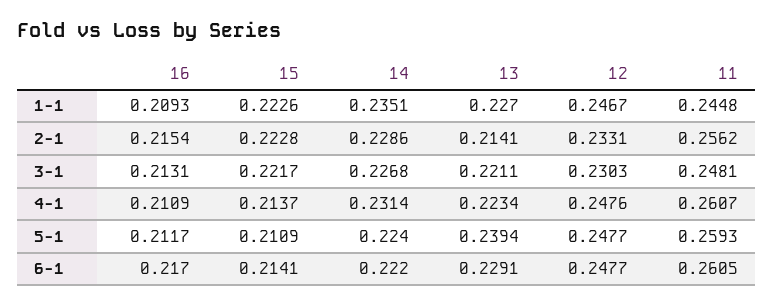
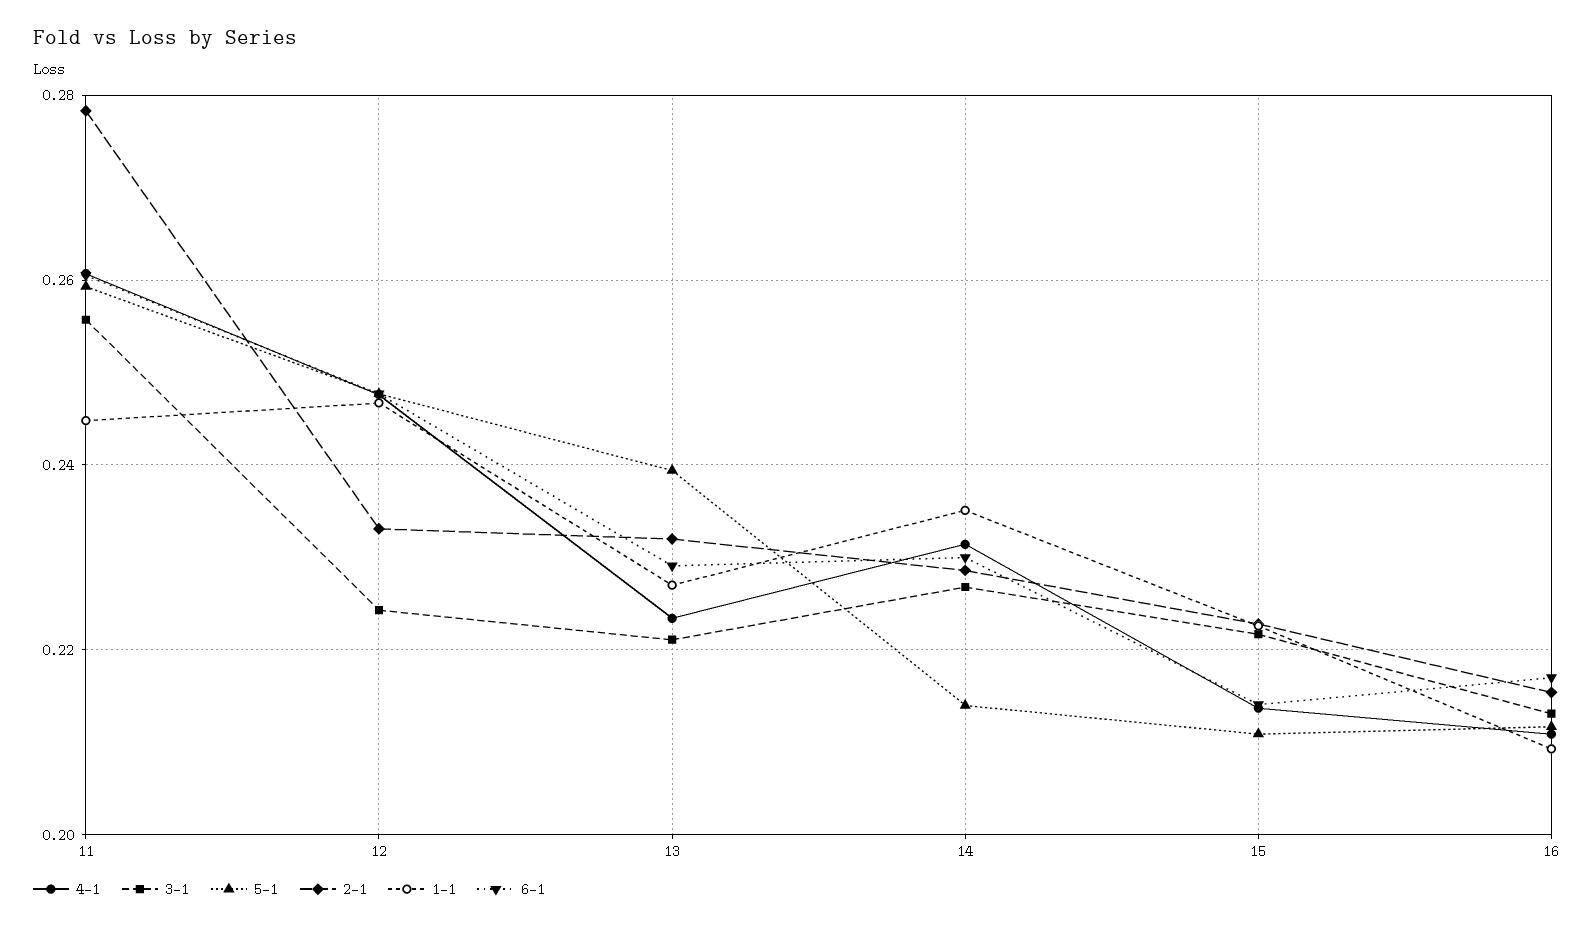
  {
    "1-1": {
      "16": 0.2093,
      "15": 0.2226,
      "14": 0.2351,
      "13": 0.227,
      "12": 0.2467,
      "11": 0.2448
    },
    "2-1": {
      "16": 0.2154,
      "15": 0.2228,
      "14": 0.2286,
-     "13": 0.2141,
+     "13": 0.232,
      "12": 0.2331,
-     "11": 0.2562
+     "11": 0.278
    },
    "3-1": {
      "16": 0.2131,
      "15": 0.2217,
      "14": 0.2268,
      "13": 0.2211,
-     "12": 0.2303,
+     "12": 0.224,
-     "11": 0.2481
+     "11": 0.256
    },
    "4-1": {
      "16": 0.2109,
      "15": 0.2137,
      "14": 0.2314,
      "13": 0.2234,
      "12": 0.2476,
      "11": 0.2607
    },
    "5-1": {
      "16": 0.2117,
      "15": 0.2109,
-     "14": 0.224,
+     "14": 0.214,
      "13": 0.2394,
      "12": 0.2477,
      "11": 0.2593
    },
    "6-1": {
      "16": 0.217,
      "15": 0.2141,
-     "14": 0.222,
+     "14": 0.23,
      "13": 0.2291,
      "12": 0.2477,
      "11": 0.2605
    }
  }

